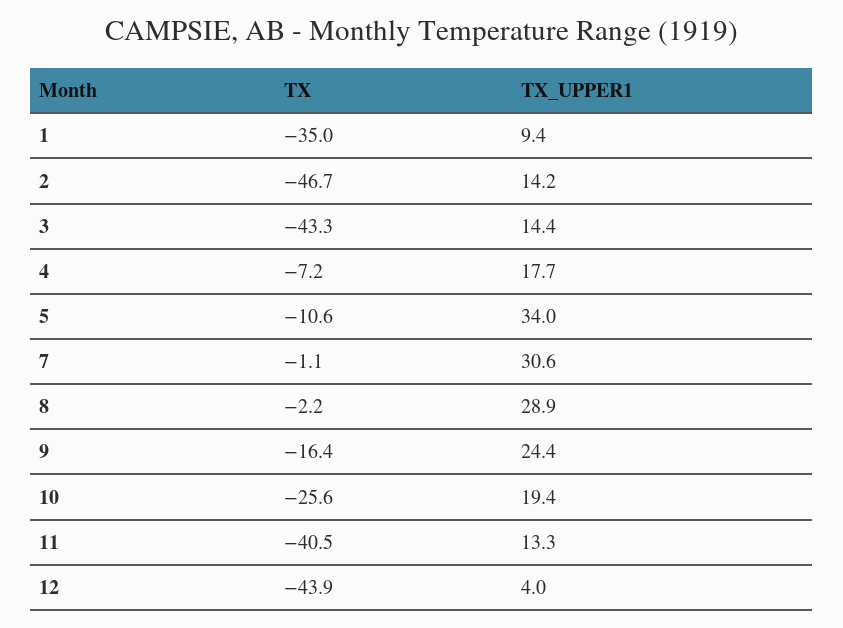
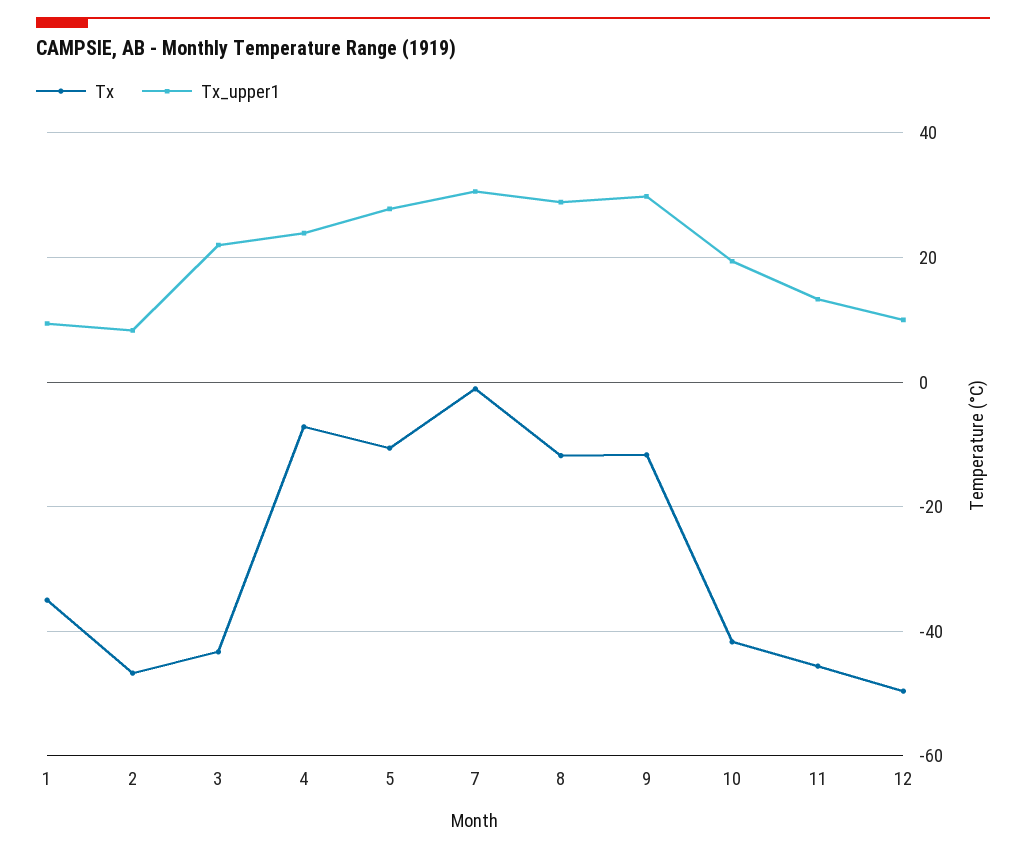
  {
    "TX": {
      "1": -35,
      "2": -46.7,
      "3": -43.3,
      "4": -7.2,
      "5": -10.6,
      "7": -1.1,
-     "8": -2.2,
+     "8": -12,
-     "9": -16.4,
+     "9": -12,
-     "10": -25.6,
+     "10": -42,
-     "11": -40.5,
+     "11": -46,
-     "12": -43.9
+     "12": -50
    },
    "TX_UPPER1": {
      "1": 9.4,
-     "2": 14.2,
+     "2": 8,
-     "3": 14.4,
+     "3": 22,
-     "4": 17.7,
+     "4": 24,
-     "5": 34,
+     "5": 28,
      "7": 30.6,
      "8": 28.9,
-     "9": 24.4,
+     "9": 30,
      "10": 19.4,
      "11": 13.3,
-     "12": 4
+     "12": 10
    }
  }

